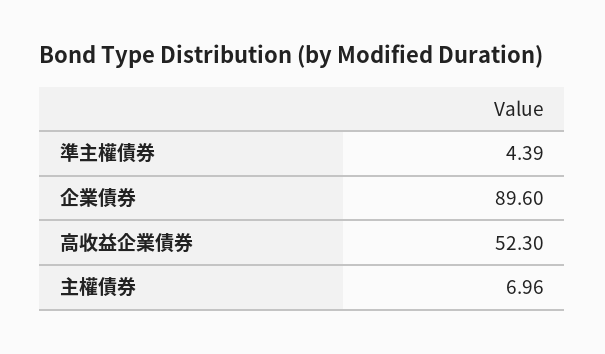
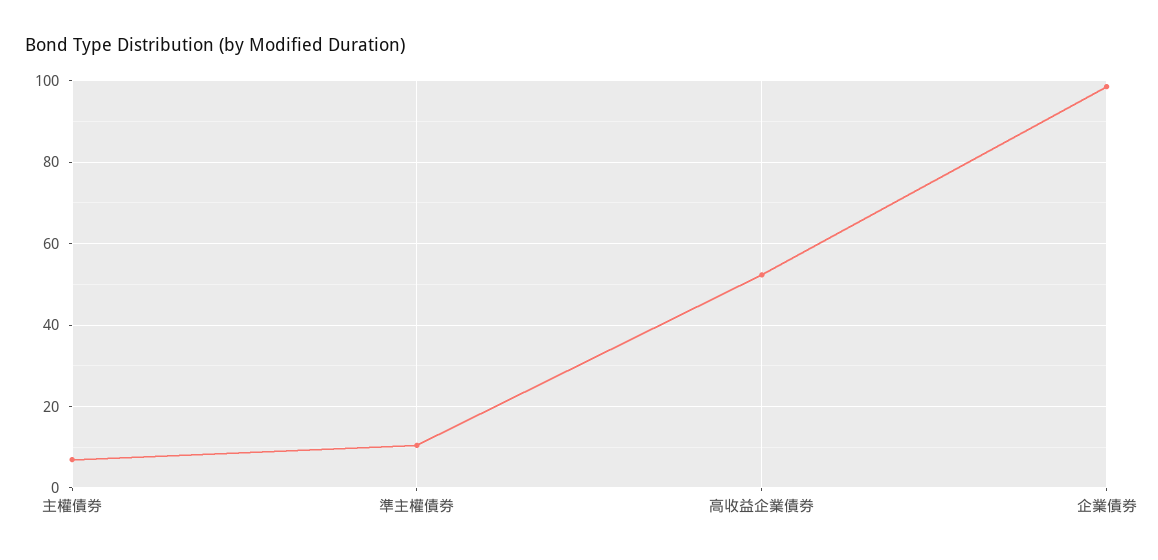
  {
-   "準主權債券": 4.39,
+   "準主權債券": 10,
-   "企業債券": 89.6,
+   "企業債券": 98,
    "高收益企業債券": 52.3,
    "主權債券": 6.96
  }

